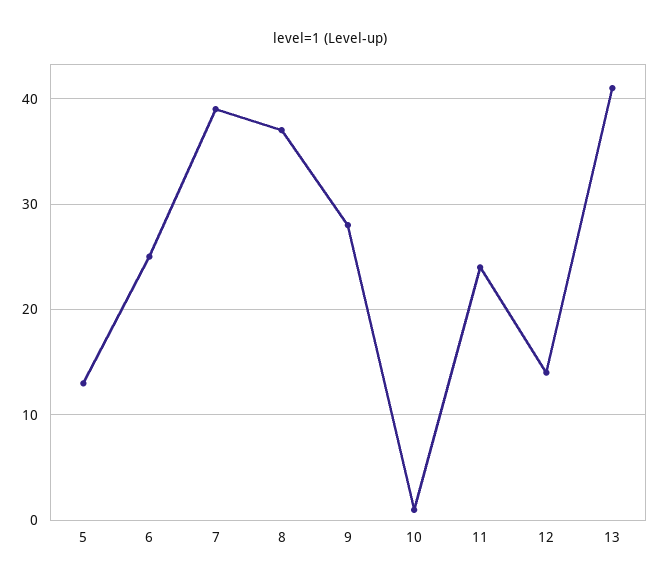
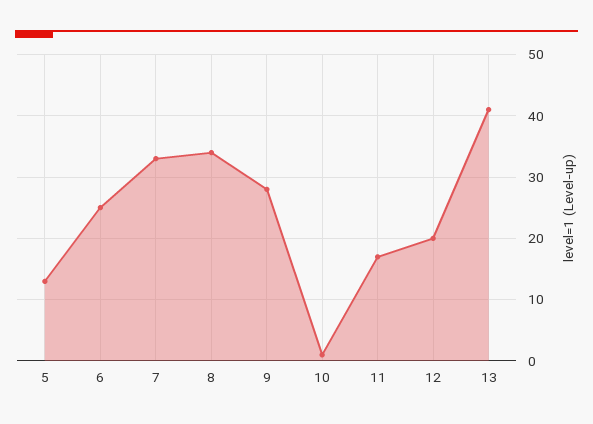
  {
    "5": 13,
    "6": 25,
-   "7": 39,
+   "7": 33,
-   "8": 37,
+   "8": 34,
    "9": 28,
    "10": 1,
-   "11": 24,
+   "11": 17,
-   "12": 14,
+   "12": 20,
    "13": 41
  }

